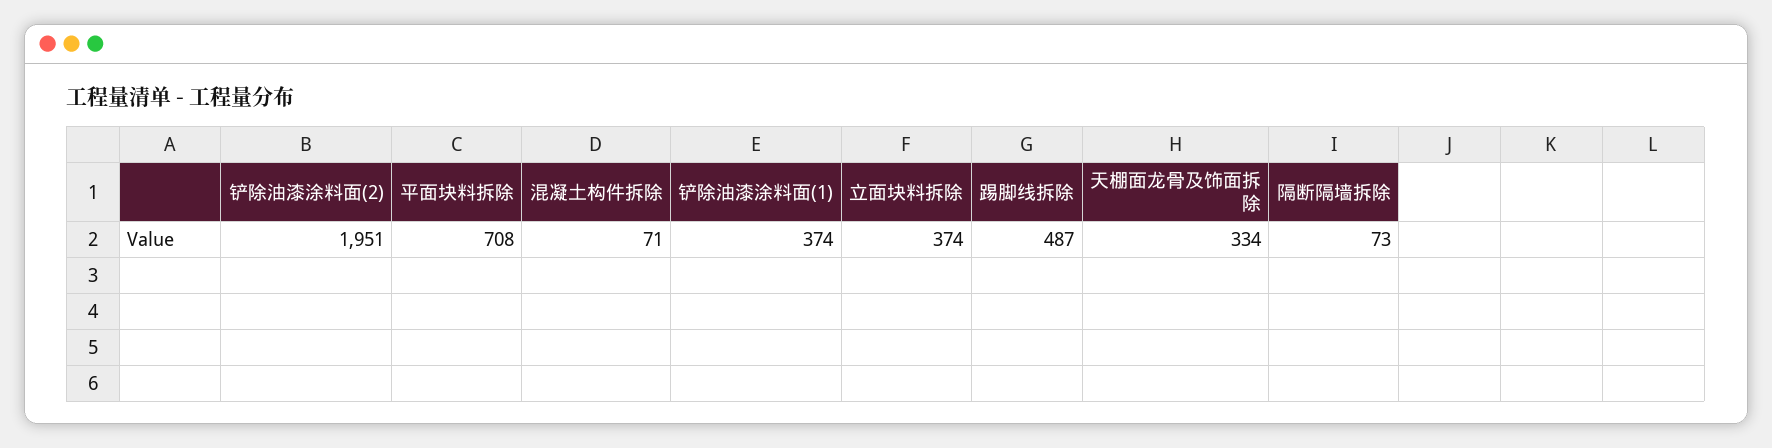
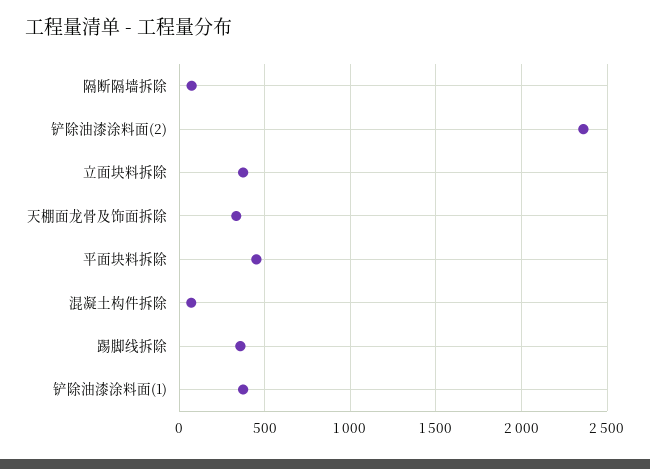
  {
-   "铲除油漆涂料面(2)": 1951,
+   "铲除油漆涂料面(2)": 2350,
-   "平面块料拆除": 708,
+   "平面块料拆除": 450,
    "混凝土构件拆除": 71,
    "铲除油漆涂料面(1)": 374,
    "立面块料拆除": 374,
-   "踢脚线拆除": 487,
+   "踢脚线拆除": 350,
    "天棚面龙骨及饰面拆除": 334,
    "隔断隔墙拆除": 73
  }

